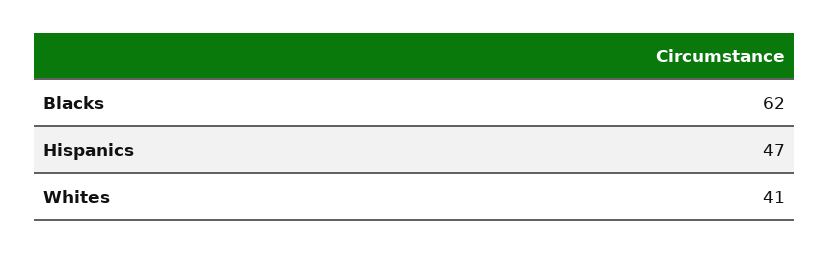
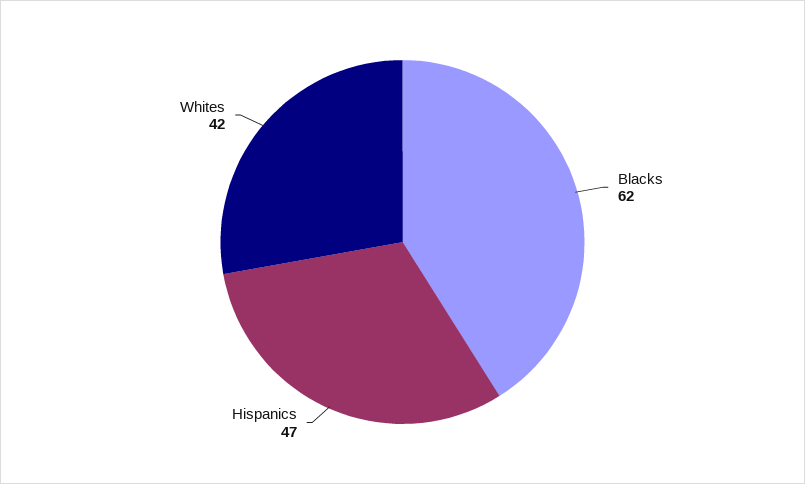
  {
    "Blacks": 62,
    "Hispanics": 47,
-   "Whites": 41
+   "Whites": 42
  }

